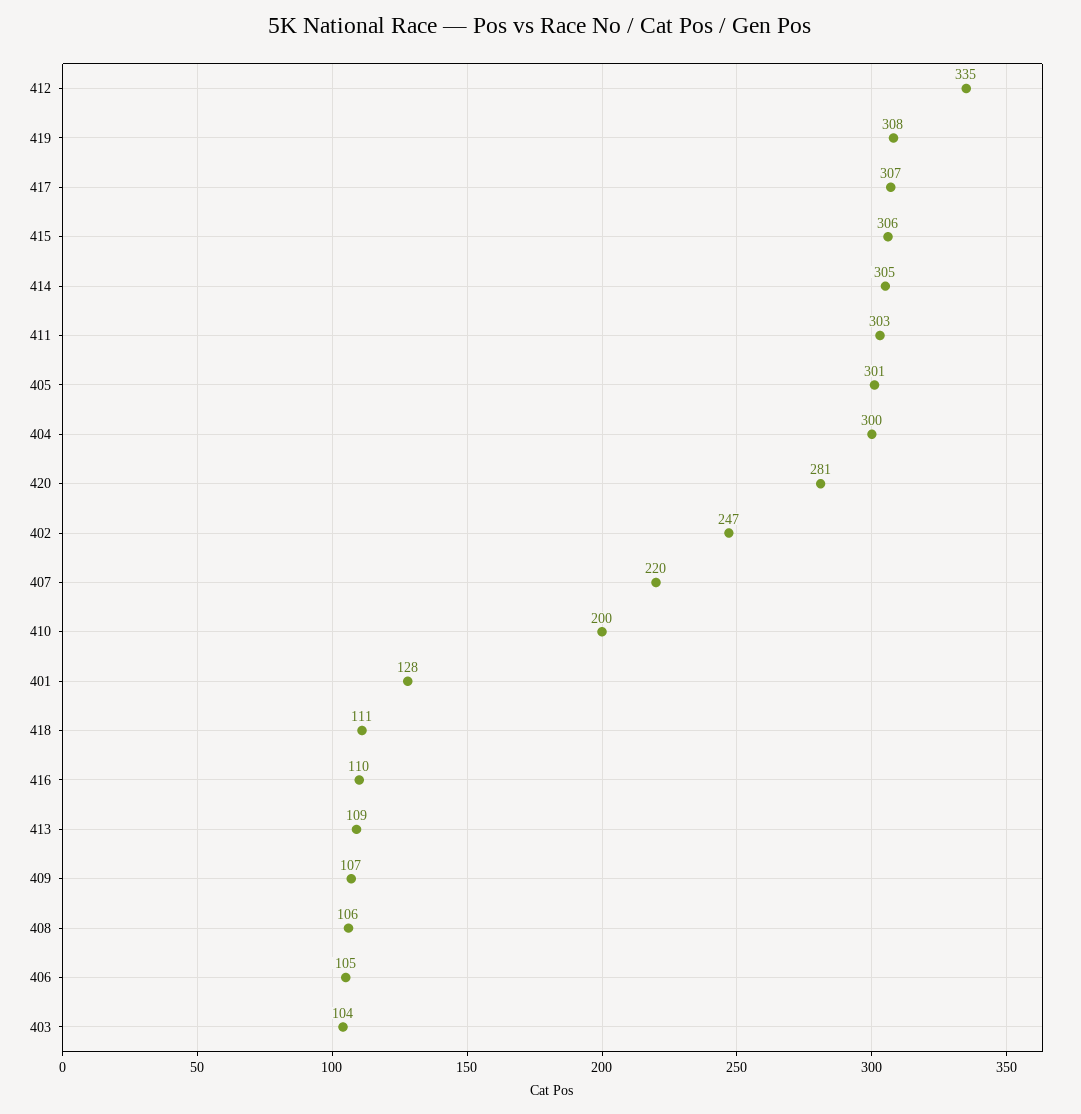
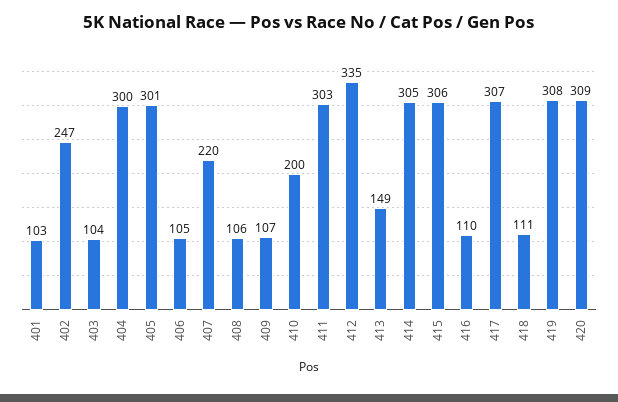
  {
    "412": 335,
    "419": 308,
    "417": 307,
    "415": 306,
    "414": 305,
    "411": 303,
    "405": 301,
    "404": 300,
-   "420": 281,
+   "420": 309,
    "402": 247,
    "407": 220,
    "410": 200,
-   "401": 128,
+   "401": 103,
    "418": 111,
    "416": 110,
-   "413": 109,
+   "413": 149,
    "409": 107,
    "408": 106,
    "406": 105,
    "403": 104
  }

